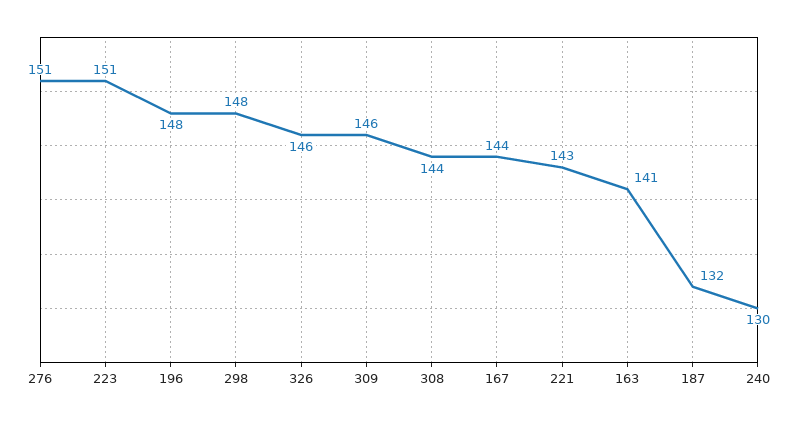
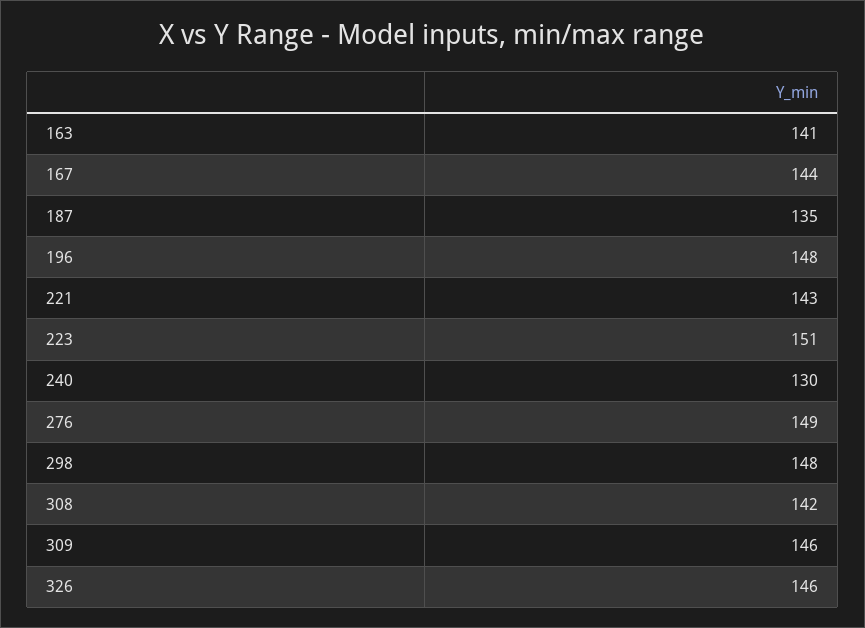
  {
-   "276": 151,
+   "276": 149,
    "223": 151,
    "196": 148,
    "298": 148,
    "326": 146,
    "309": 146,
-   "308": 144,
+   "308": 142,
    "167": 144,
    "221": 143,
    "163": 141,
-   "187": 132,
+   "187": 135,
    "240": 130
  }

